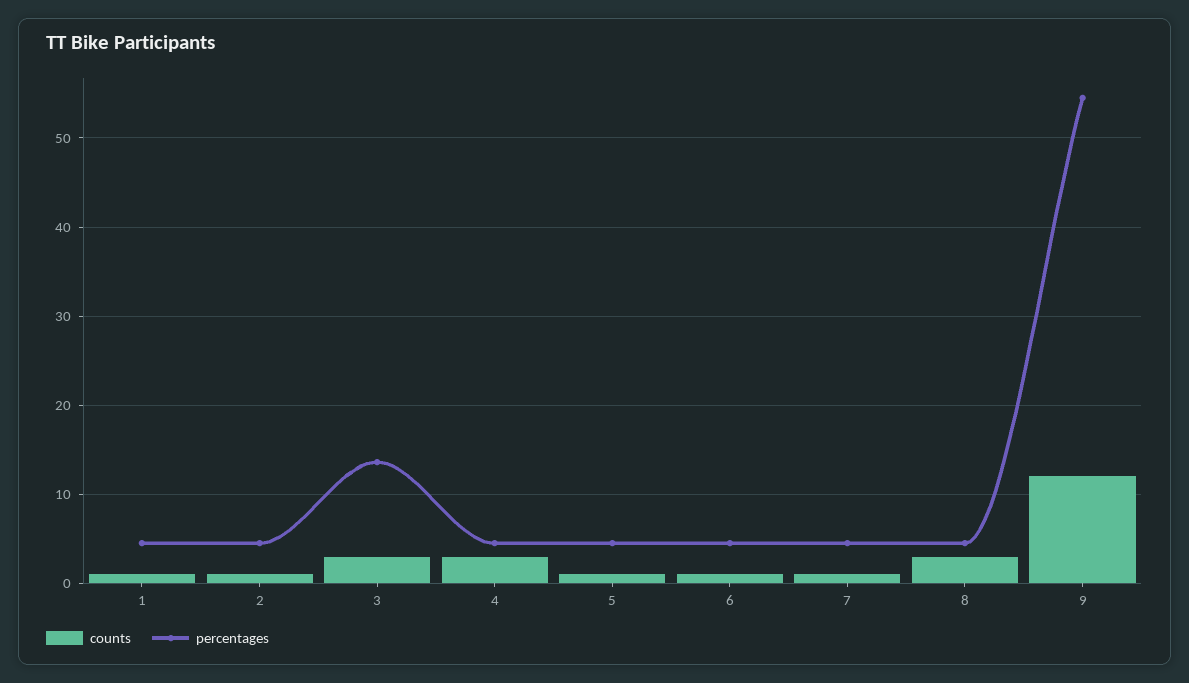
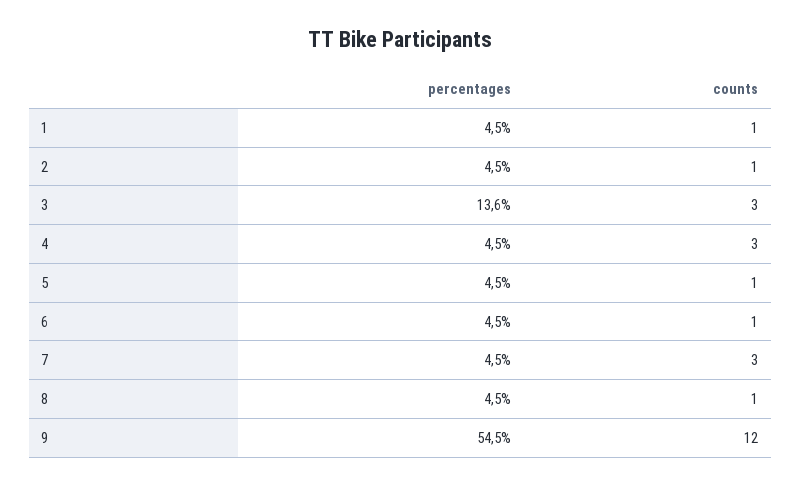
  {
    "counts": {
      "1": 1,
      "2": 1,
      "3": 3,
      "4": 3,
      "5": 1,
      "6": 1,
-     "7": 1,
+     "7": 3,
-     "8": 3,
+     "8": 1,
      "9": 12
    },
    "percentages": {
      "1": 4.5,
      "2": 4.5,
      "3": 13.6,
      "4": 4.5,
      "5": 4.5,
      "6": 4.5,
      "7": 4.5,
      "8": 4.5,
      "9": 54.5
    }
  }

